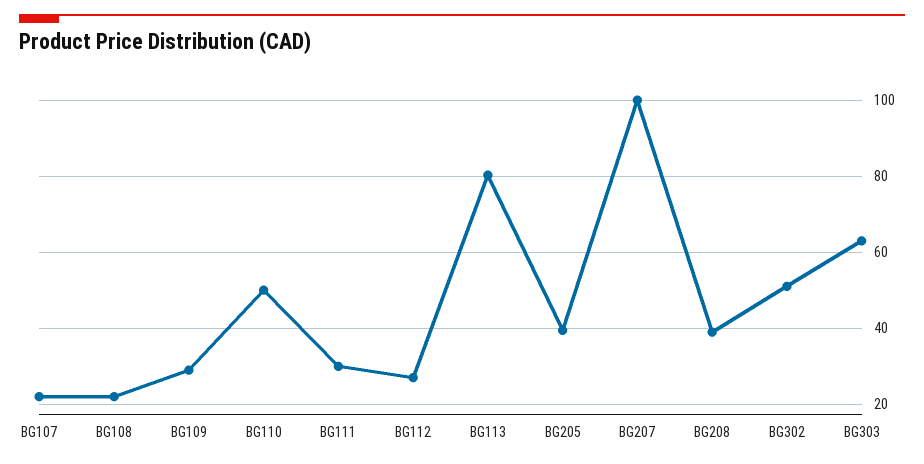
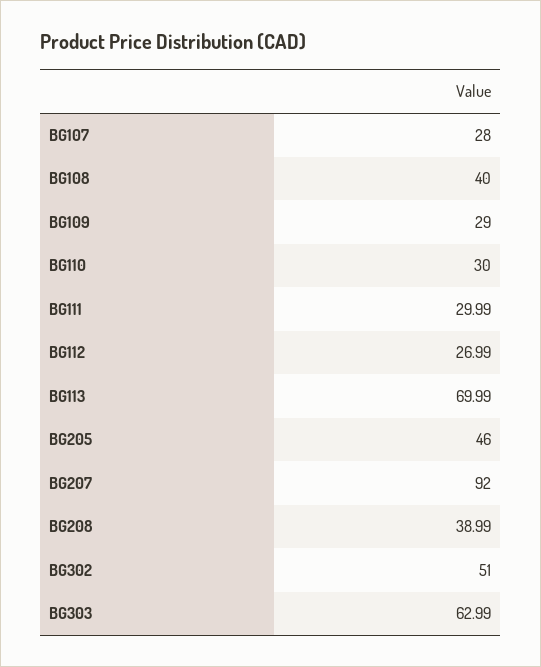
  {
-   "BG107": 22,
+   "BG107": 28,
-   "BG108": 22,
+   "BG108": 40,
    "BG109": 29,
-   "BG110": 50,
+   "BG110": 30,
    "BG111": 29.99,
    "BG112": 26.99,
-   "BG113": 80,
+   "BG113": 69.99,
-   "BG205": 40,
+   "BG205": 46,
-   "BG207": 100,
+   "BG207": 92,
    "BG208": 38.99,
    "BG302": 51,
    "BG303": 62.99
  }

